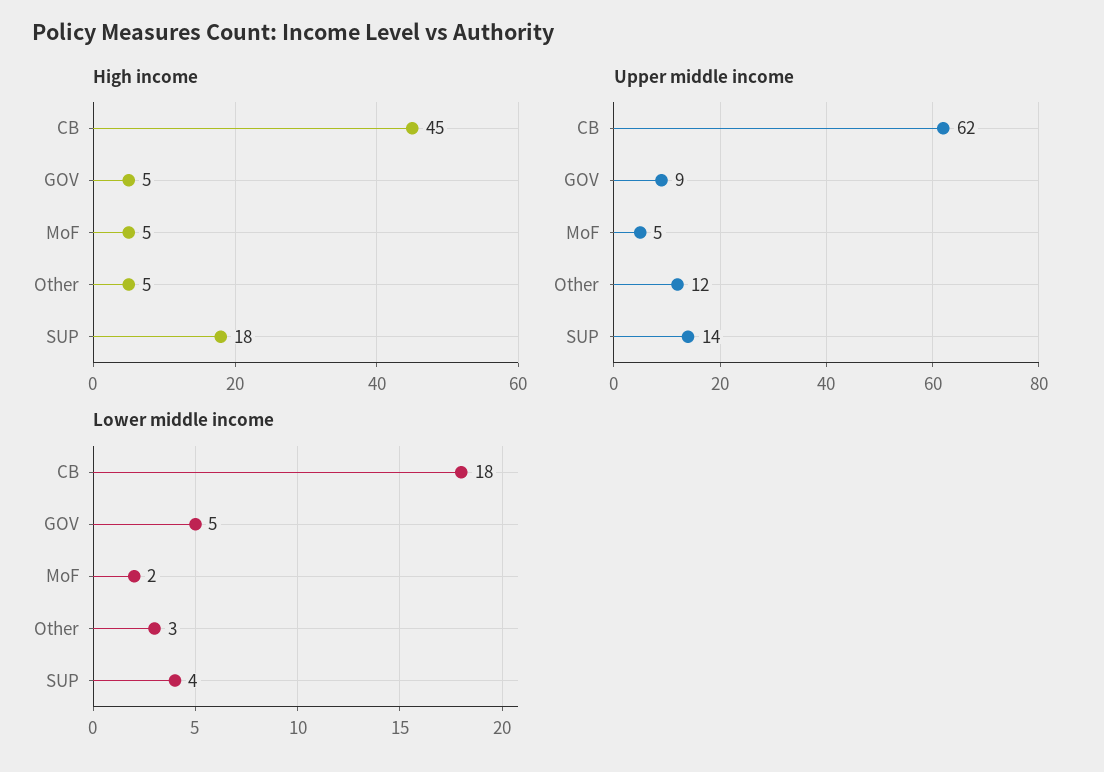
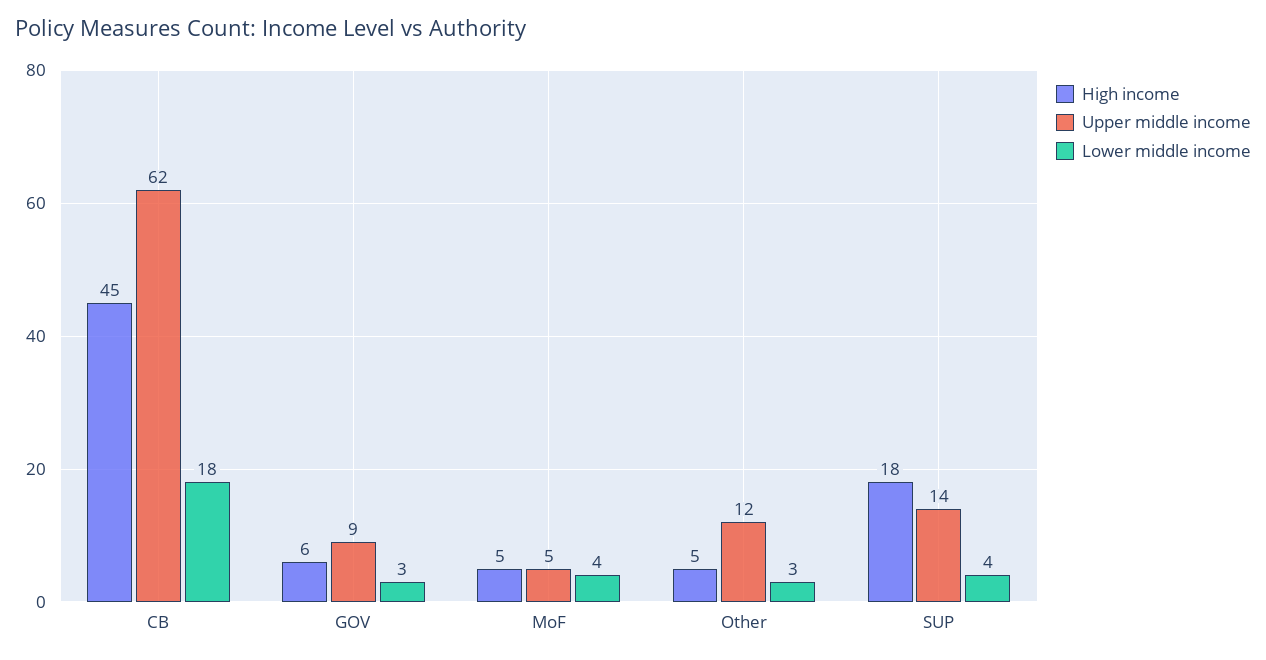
  {
    "High income": {
      "CB": 45,
-     "GOV": 5,
+     "GOV": 6,
      "MoF": 5,
      "Other": 5,
      "SUP": 18
    },
    "Upper middle income": {
      "CB": 62,
      "GOV": 9,
      "MoF": 5,
      "Other": 12,
      "SUP": 14
    },
    "Lower middle income": {
      "CB": 18,
-     "GOV": 5,
+     "GOV": 3,
-     "MoF": 2,
+     "MoF": 4,
      "Other": 3,
      "SUP": 4
    }
  }

